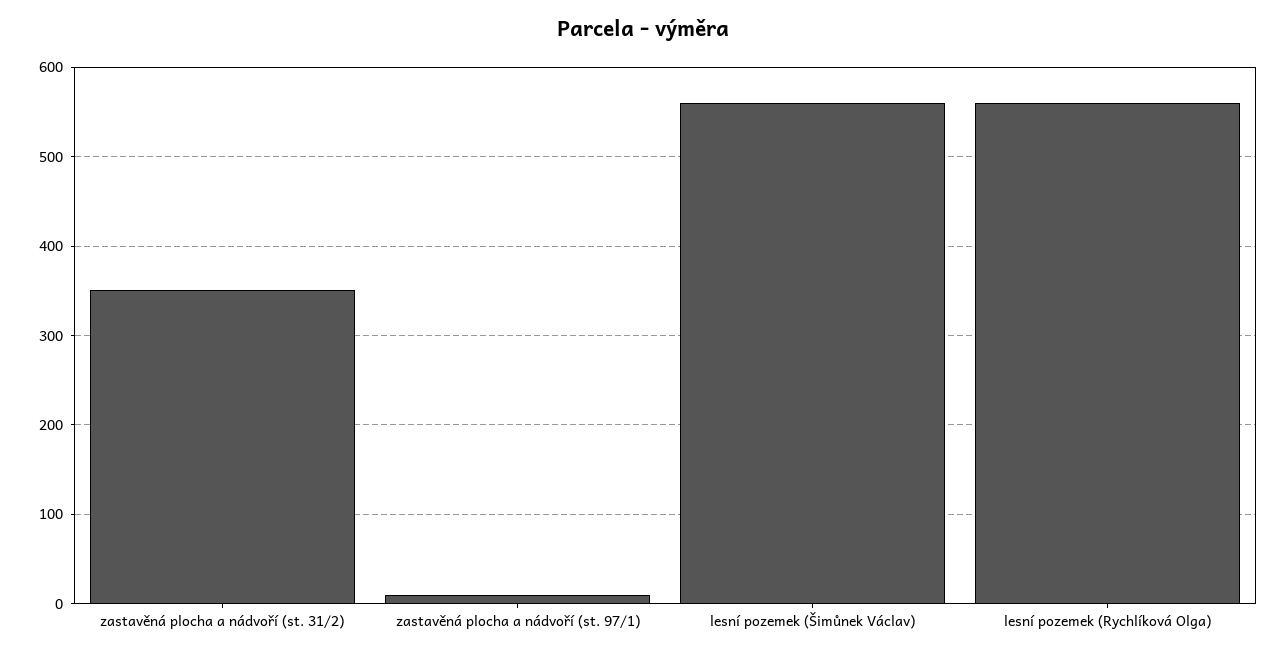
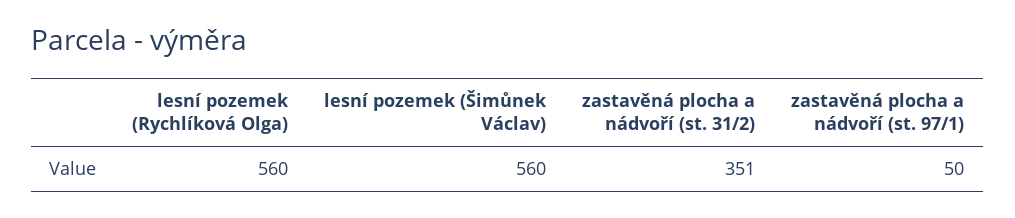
  {
    "zastavěná plocha a nádvoří (st. 31/2)": 351,
-   "zastavěná plocha a nádvoří (st. 97/1)": 10,
+   "zastavěná plocha a nádvoří (st. 97/1)": 50,
    "lesní pozemek (Šimůnek Václav)": 560,
    "lesní pozemek (Rychlíková Olga)": 560
  }

